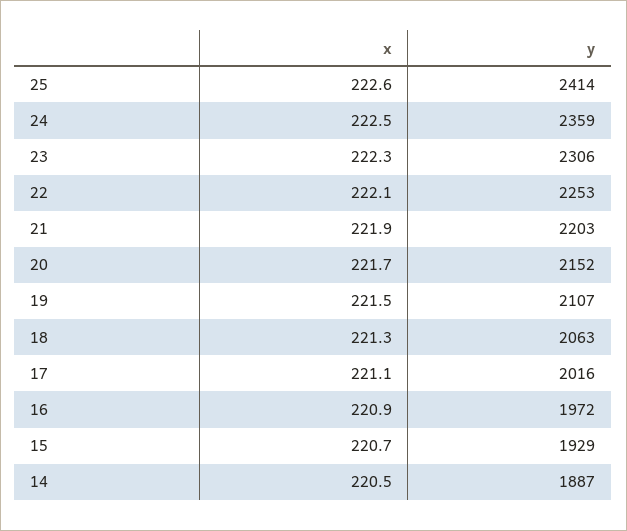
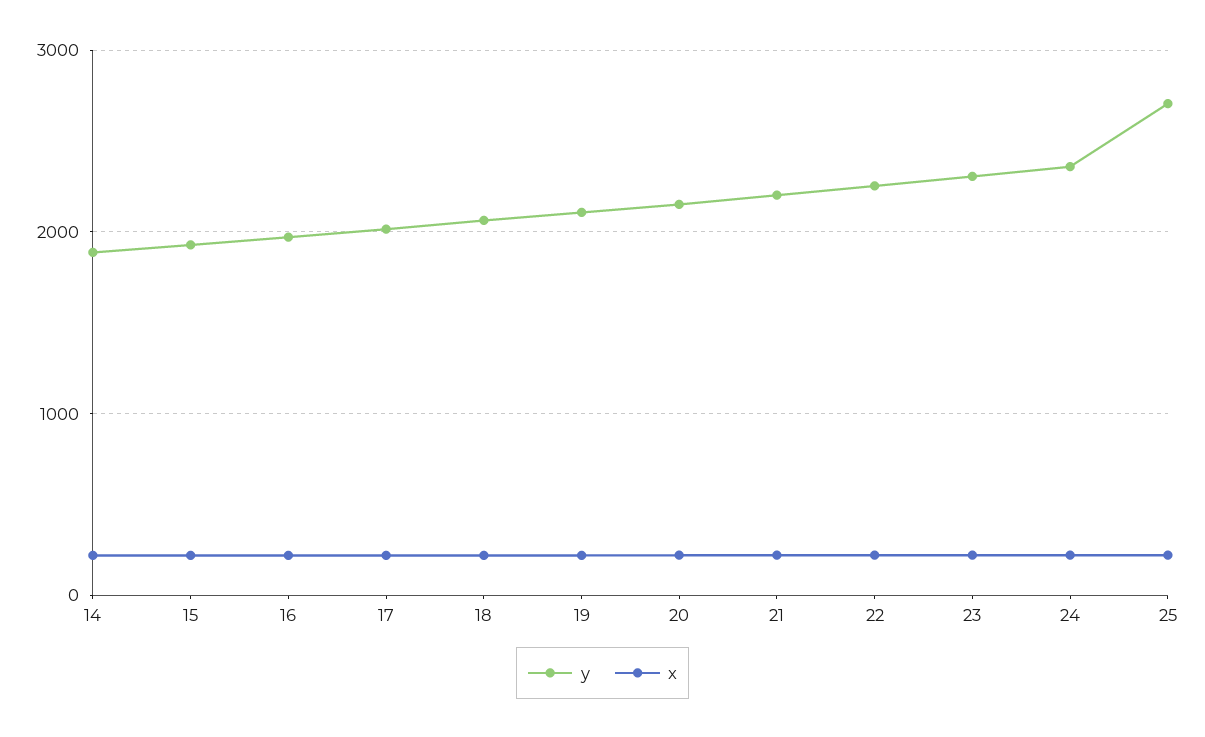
  {
    "x": {
      "25": 222.6,
      "24": 222.5,
      "23": 222.3,
      "22": 222.1,
      "21": 221.9,
      "20": 221.7,
      "19": 221.5,
      "18": 221.3,
      "17": 221.1,
      "16": 220.9,
      "15": 220.7,
      "14": 220.5
    },
    "y": {
-     "25": 2414,
+     "25": 2700,
      "24": 2359,
      "23": 2306,
      "22": 2253,
      "21": 2203,
      "20": 2152,
      "19": 2107,
      "18": 2063,
      "17": 2016,
      "16": 1972,
      "15": 1929,
      "14": 1887
    }
  }

